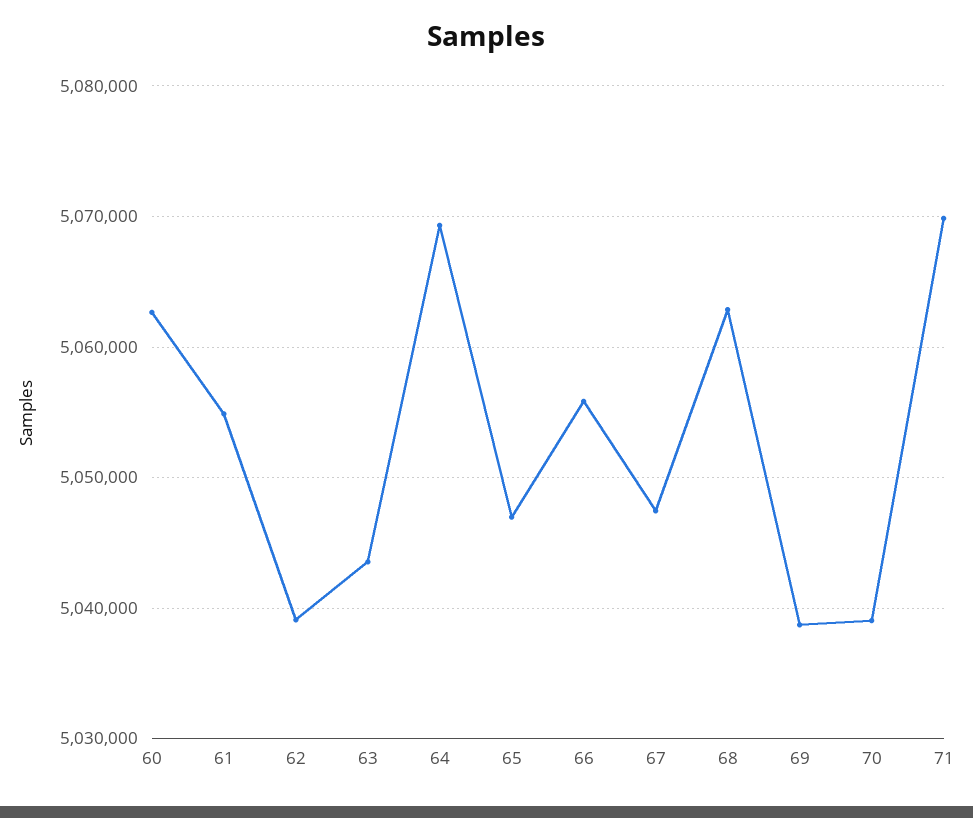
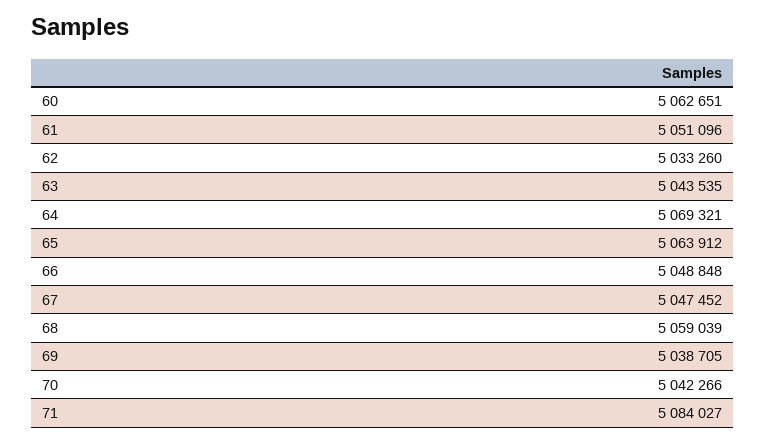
  {
    "60": 5062651,
-   "61": 5055000,
+   "61": 5051096,
-   "62": 5039000,
+   "62": 5033260,
    "63": 5043535,
    "64": 5069321,
-   "65": 5047000,
+   "65": 5063912,
-   "66": 5056000,
+   "66": 5048848,
    "67": 5047452,
-   "68": 5063000,
+   "68": 5059039,
    "69": 5038705,
-   "70": 5039000,
+   "70": 5042266,
-   "71": 5070000
+   "71": 5084027
  }

